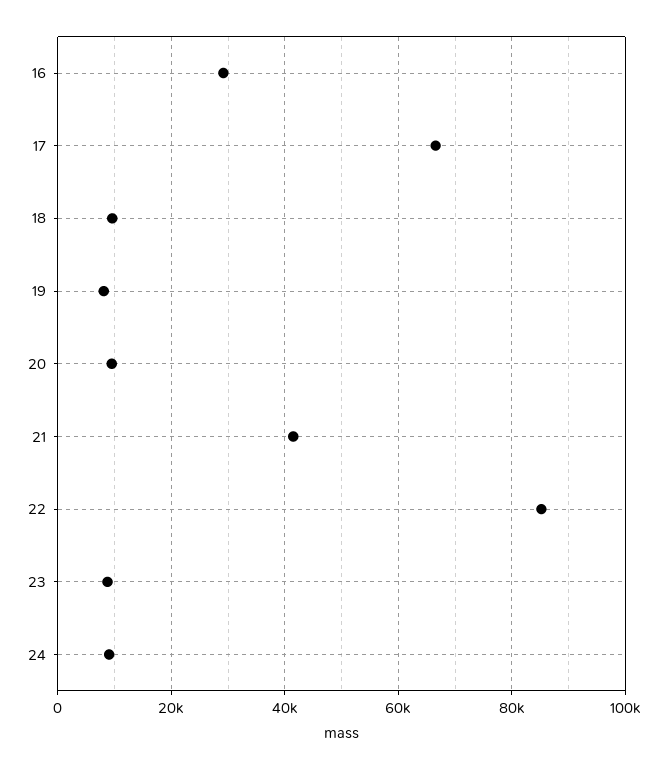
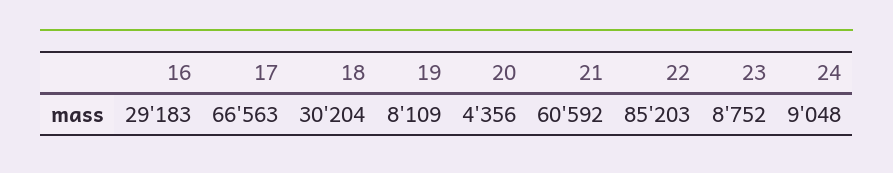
  {
    "16": 29183,
    "17": 66563,
-   "18": 10000,
+   "18": 30204,
    "19": 8109,
-   "20": 10000,
+   "20": 4356,
-   "21": 42000,
+   "21": 60592,
    "22": 85203,
    "23": 8752,
    "24": 9048
  }

